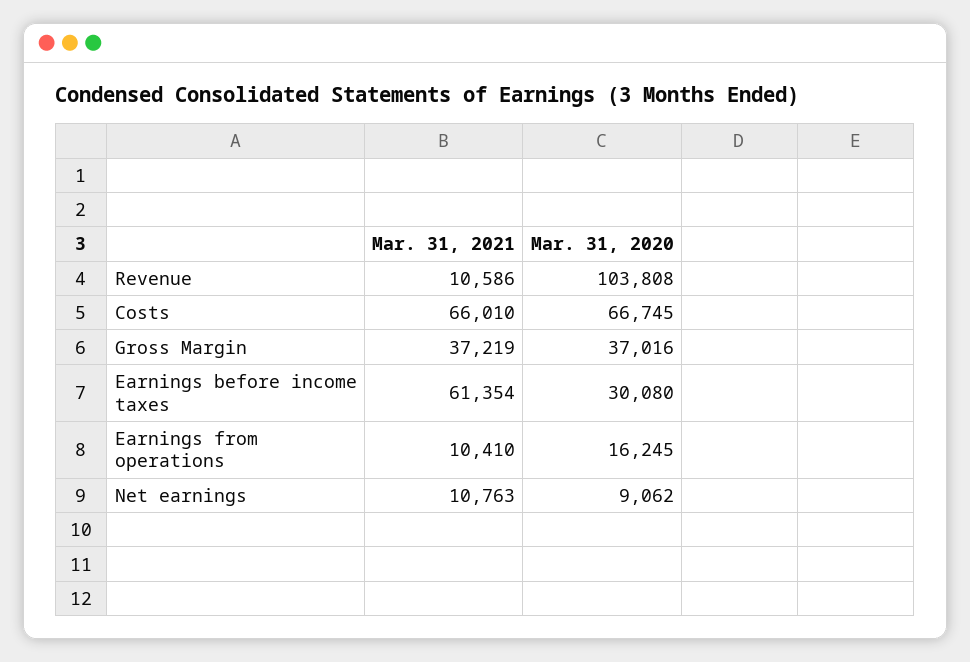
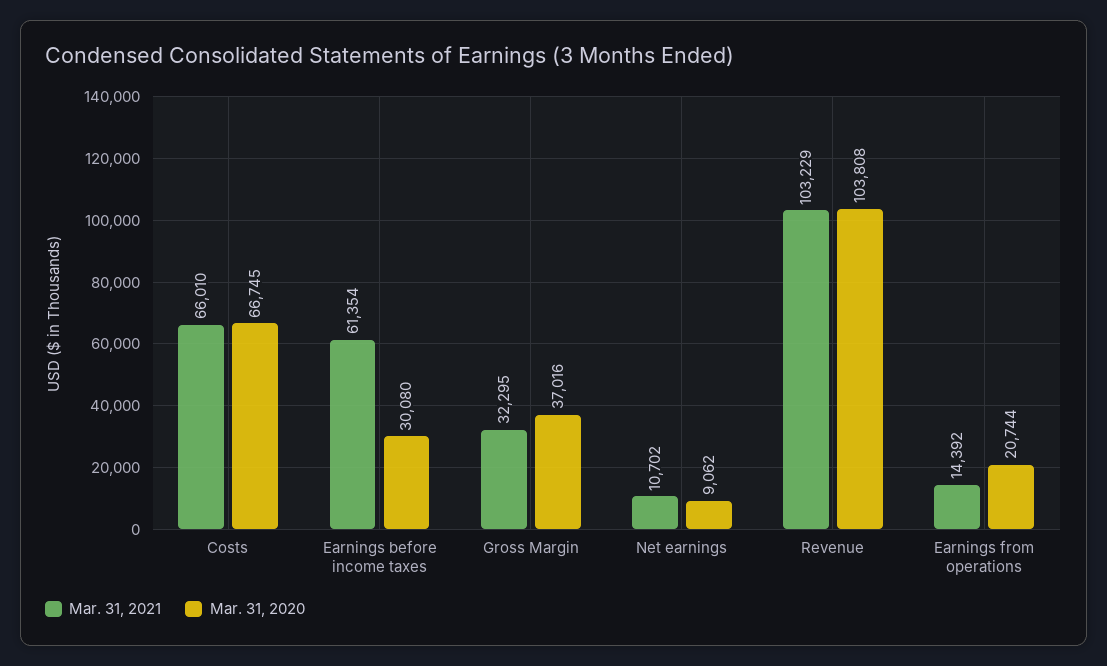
  {
    "Mar. 31, 2021": {
-     "Revenue": 10586,
+     "Revenue": 103229,
      "Costs": 66010,
-     "Gross Margin": 37219,
+     "Gross Margin": 32295,
      "Earnings before income taxes": 61354,
-     "Earnings from operations": 10410,
+     "Earnings from operations": 14392,
-     "Net earnings": 10763
+     "Net earnings": 10702
    },
    "Mar. 31, 2020": {
      "Revenue": 103808,
      "Costs": 66745,
      "Gross Margin": 37016,
      "Earnings before income taxes": 30080,
-     "Earnings from operations": 16245,
+     "Earnings from operations": 20744,
      "Net earnings": 9062
    }
  }

